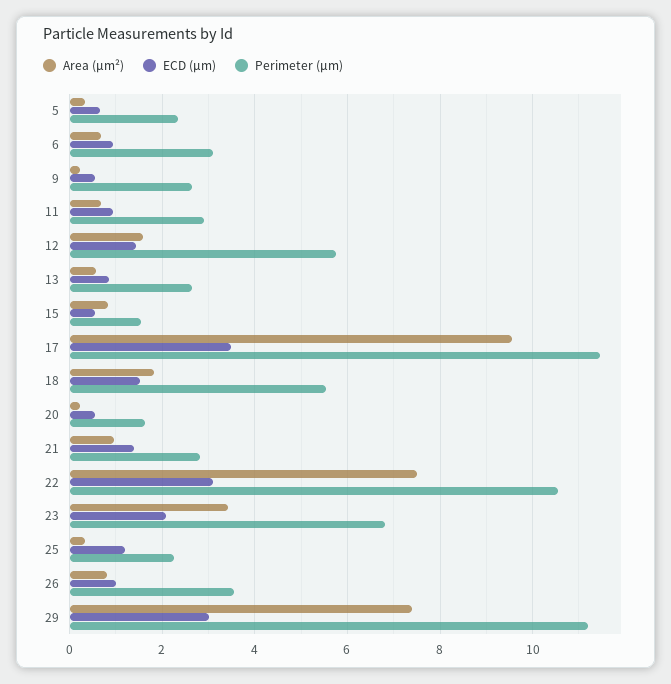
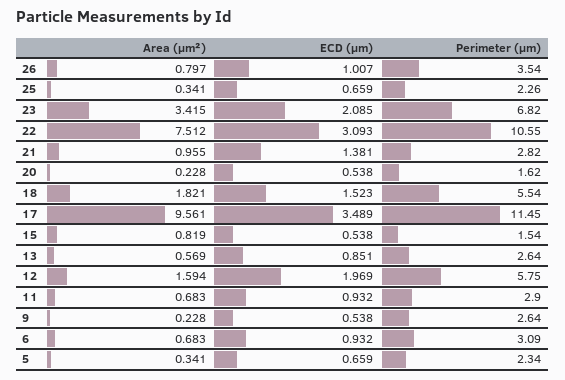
  {
    "Area (μm²)": {
      "5": 0.341,
      "6": 0.683,
      "9": 0.228,
      "11": 0.683,
      "12": 1.594,
      "13": 0.569,
      "15": 0.819,
      "17": 9.561,
      "18": 1.821,
      "20": 0.228,
      "21": 0.955,
      "22": 7.512,
      "23": 3.415,
      "25": 0.341,
-     "26": 0.797,
+     "26": 0.797
-     "29": 7.4
    },
    "ECD (μm)": {
      "5": 0.659,
      "6": 0.932,
      "9": 0.538,
      "11": 0.932,
-     "12": 1.4,
+     "12": 1.969,
      "13": 0.851,
      "15": 0.538,
      "17": 3.489,
      "18": 1.523,
      "20": 0.538,
      "21": 1.381,
      "22": 3.093,
      "23": 2.085,
-     "25": 1.2,
+     "25": 0.659,
-     "26": 1.007,
+     "26": 1.007
-     "29": 3
    },
    "Perimeter (μm)": {
      "5": 2.34,
      "6": 3.09,
      "9": 2.64,
      "11": 2.9,
      "12": 5.75,
      "13": 2.64,
      "15": 1.54,
      "17": 11.45,
      "18": 5.54,
      "20": 1.62,
      "21": 2.82,
      "22": 10.55,
      "23": 6.82,
      "25": 2.26,
-     "26": 3.54,
+     "26": 3.54
-     "29": 11.2
    }
  }

